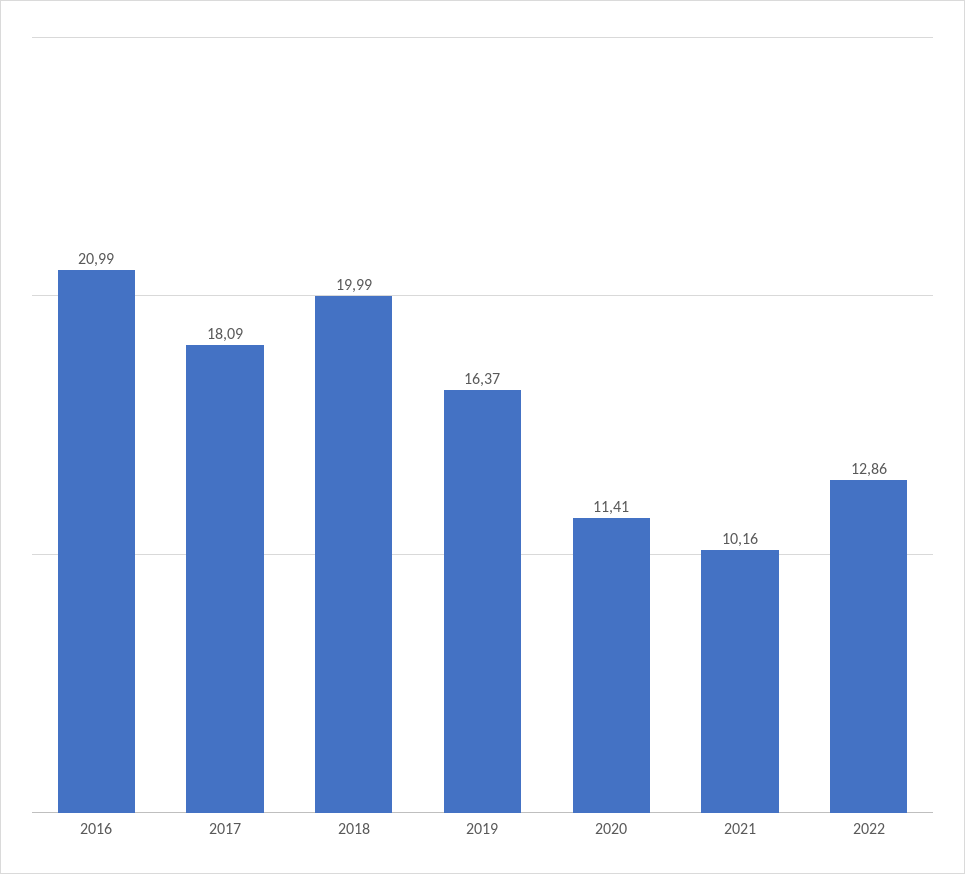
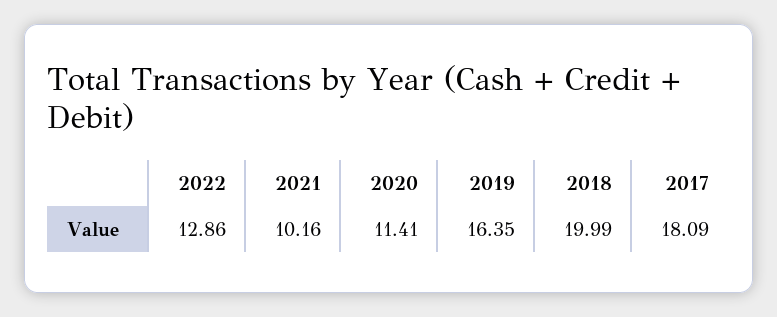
  {
-   "2016": 20.99,
    "2017": 18.09,
    "2018": 19.99,
-   "2019": 16.37,
+   "2019": 16.35,
    "2020": 11.41,
    "2021": 10.16,
    "2022": 12.86
  }

